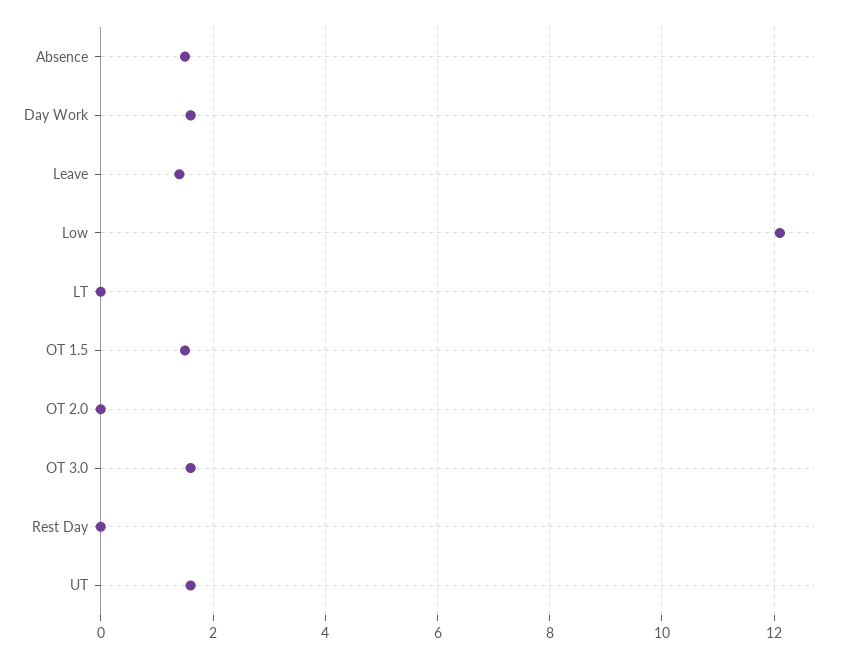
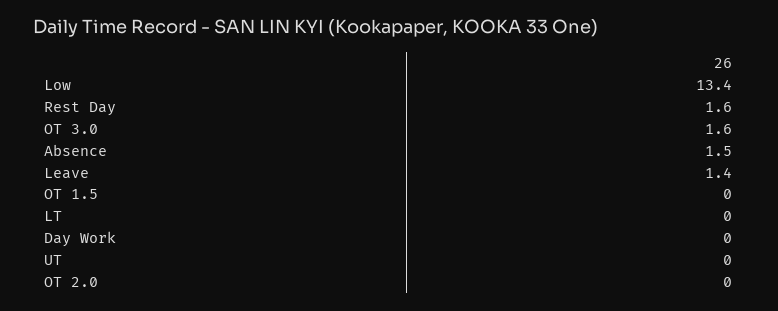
  {
    "Absence": 1.5,
-   "Day Work": 1.5,
+   "Day Work": 0,
    "Leave": 1.4,
-   "Low": 12,
+   "Low": 13.4,
    "LT": 0,
-   "OT 1.5": 1.5,
+   "OT 1.5": 0,
    "OT 2.0": 0,
    "OT 3.0": 1.6,
-   "Rest Day": 0,
+   "Rest Day": 1.6,
-   "UT": 1.5
+   "UT": 0
  }

